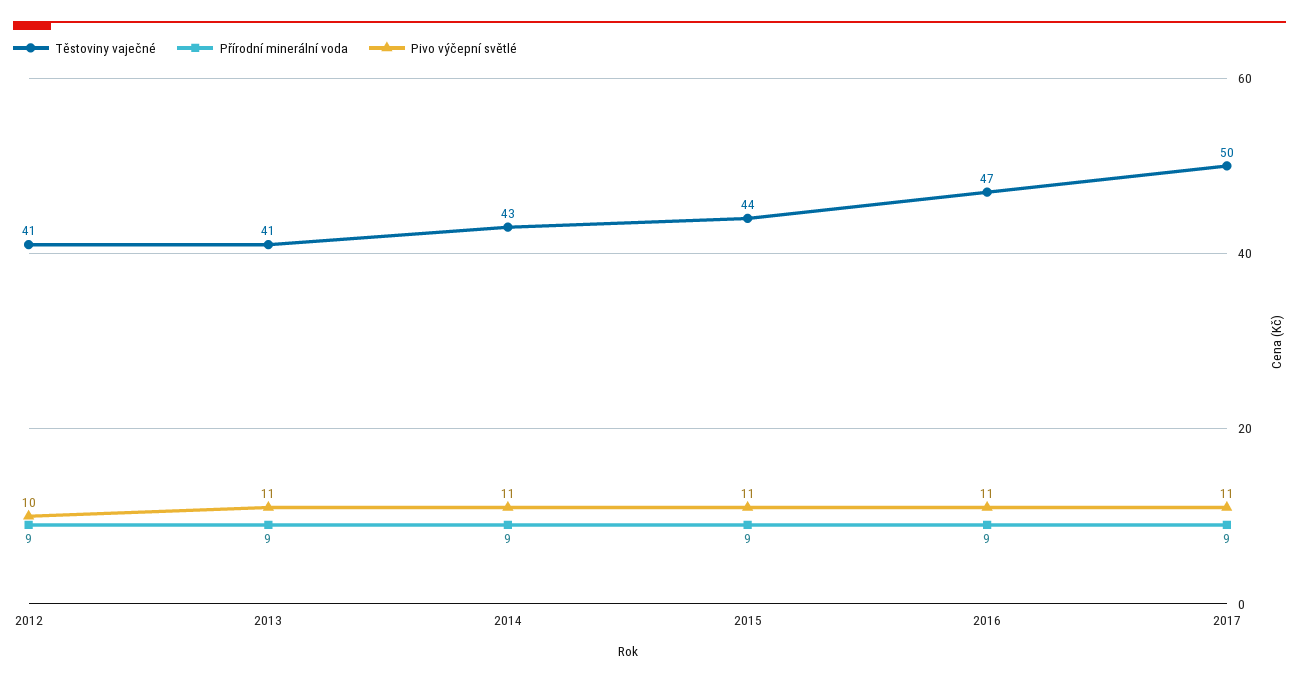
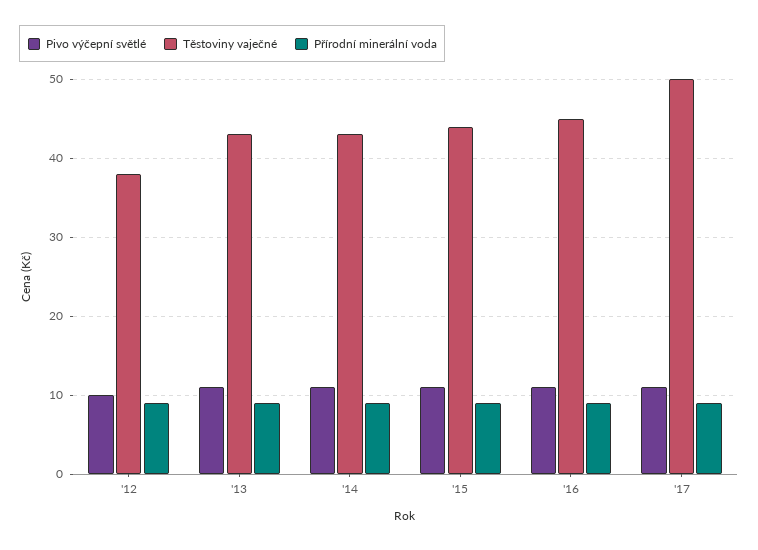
  {
    "Těstoviny vaječné": {
-     "2012": 41,
+     "2012": 38,
-     "2013": 41,
+     "2013": 43,
      "2014": 43,
      "2015": 44,
-     "2016": 47,
+     "2016": 45,
      "2017": 50
    },
    "Přírodní minerální voda": {
      "2012": 9,
      "2013": 9,
      "2014": 9,
      "2015": 9,
      "2016": 9,
      "2017": 9
    },
    "Pivo výčepní světlé": {
      "2012": 10,
      "2013": 11,
      "2014": 11,
      "2015": 11,
      "2016": 11,
      "2017": 11
    }
  }

